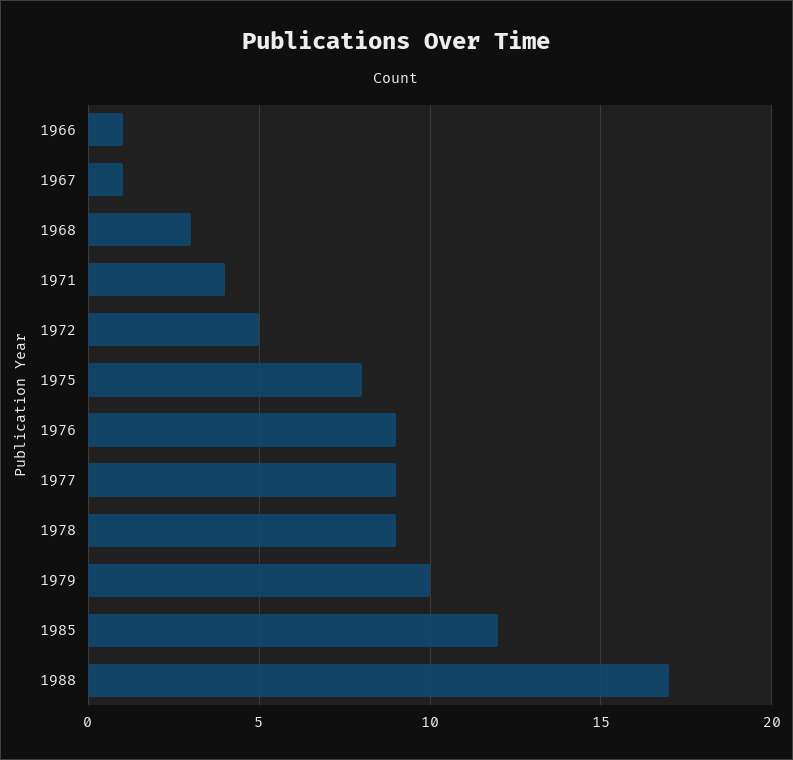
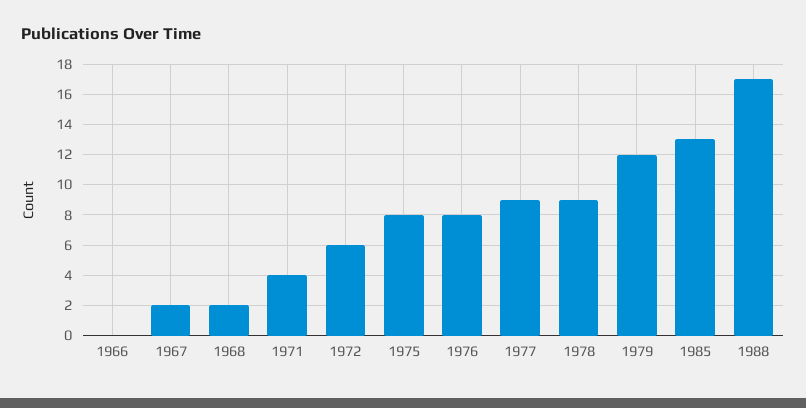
  {
-   "1966": 1,
+   "1966": 0,
-   "1967": 1,
+   "1967": 2,
-   "1968": 3,
+   "1968": 2,
    "1971": 4,
-   "1972": 5,
+   "1972": 6,
    "1975": 8,
-   "1976": 9,
+   "1976": 8,
    "1977": 9,
    "1978": 9,
-   "1979": 10,
+   "1979": 12,
-   "1985": 12,
+   "1985": 13,
    "1988": 17
  }

